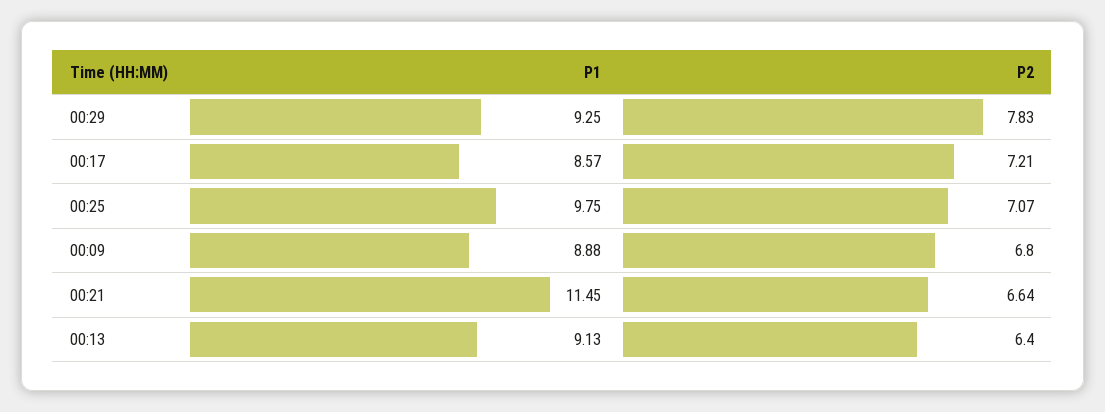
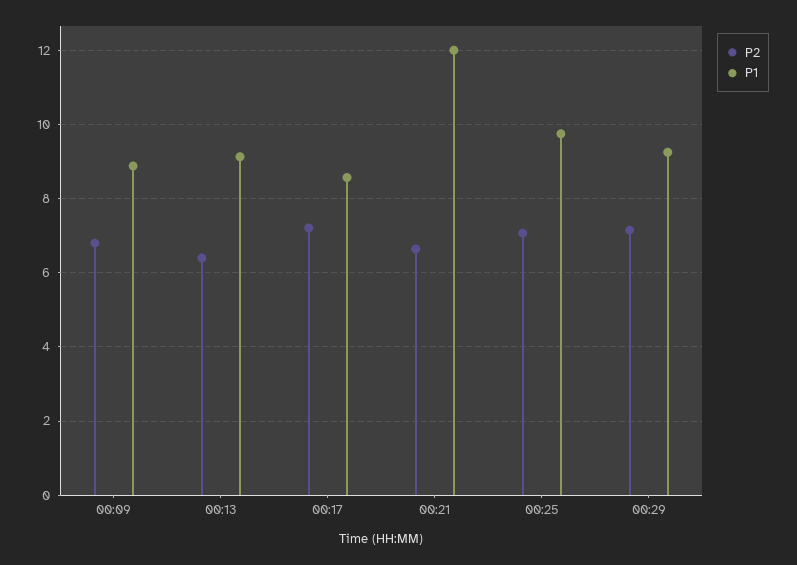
  {
    "P1": {
      "00:29": 9.25,
      "00:17": 8.57,
      "00:25": 9.75,
      "00:09": 8.88,
-     "00:21": 11.45,
+     "00:21": 12,
      "00:13": 9.13
    },
    "P2": {
-     "00:29": 7.83,
+     "00:29": 7.2,
      "00:17": 7.21,
      "00:25": 7.07,
      "00:09": 6.8,
      "00:21": 6.64,
      "00:13": 6.4
    }
  }

